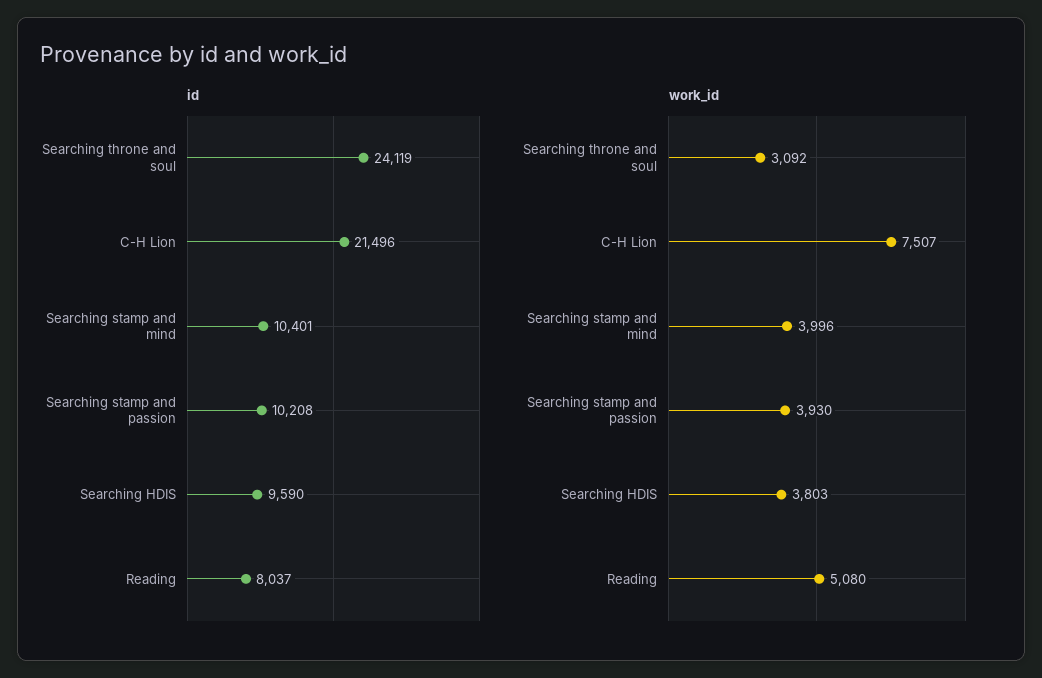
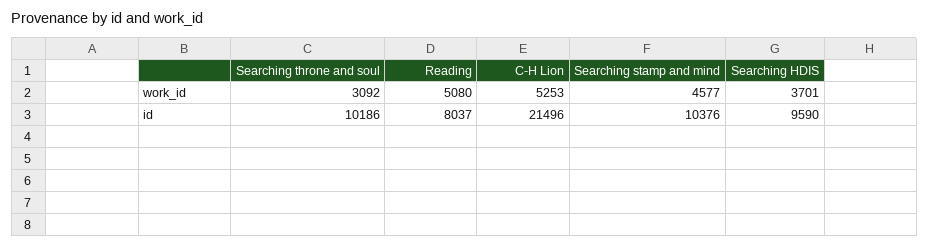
  {
    "id": {
-     "Searching throne and soul": 24119,
+     "Searching throne and soul": 10186,
      "C-H Lion": 21496,
-     "Searching stamp and mind": 10401,
+     "Searching stamp and mind": 10376,
-     "Searching stamp and passion": 10208,
      "Searching HDIS": 9590,
      "Reading": 8037
    },
    "work_id": {
      "Searching throne and soul": 3092,
-     "C-H Lion": 7507,
+     "C-H Lion": 5253,
-     "Searching stamp and mind": 3996,
+     "Searching stamp and mind": 4577,
-     "Searching stamp and passion": 3930,
-     "Searching HDIS": 3803,
+     "Searching HDIS": 3701,
      "Reading": 5080
    }
  }

